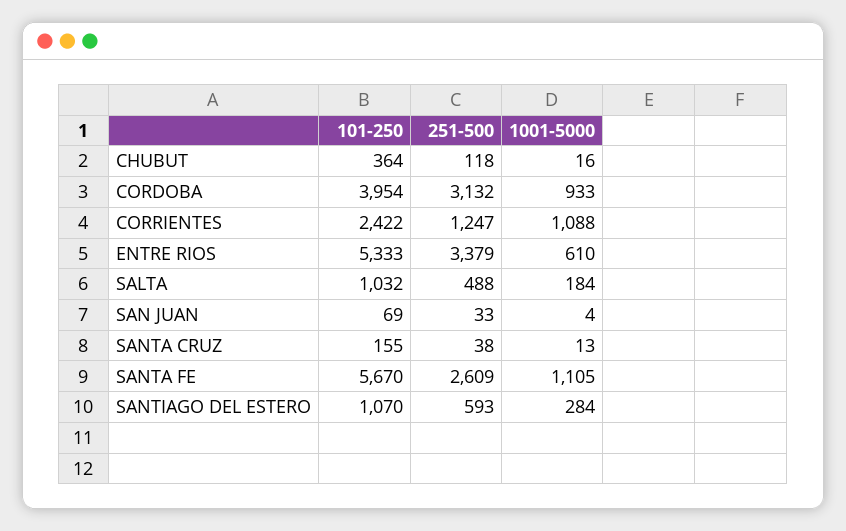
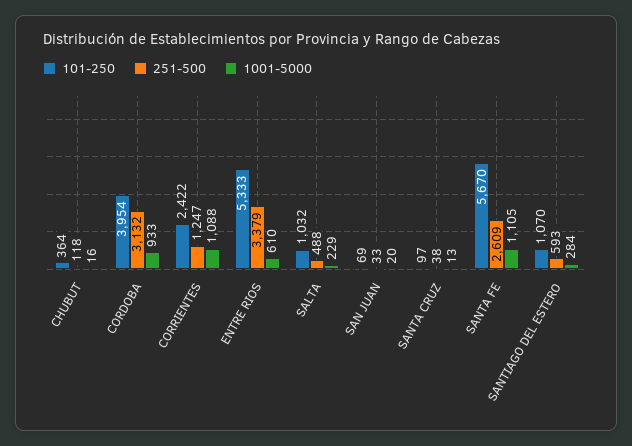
  {
    "101-250": {
      "CHUBUT": 364,
      "CORDOBA": 3954,
      "CORRIENTES": 2422,
      "ENTRE RIOS": 5333,
      "SALTA": 1032,
      "SAN JUAN": 69,
-     "SANTA CRUZ": 155,
+     "SANTA CRUZ": 97,
      "SANTA FE": 5670,
      "SANTIAGO DEL ESTERO": 1070
    },
    "251-500": {
      "CHUBUT": 118,
      "CORDOBA": 3132,
      "CORRIENTES": 1247,
      "ENTRE RIOS": 3379,
      "SALTA": 488,
      "SAN JUAN": 33,
      "SANTA CRUZ": 38,
      "SANTA FE": 2609,
      "SANTIAGO DEL ESTERO": 593
    },
    "1001-5000": {
      "CHUBUT": 16,
      "CORDOBA": 933,
      "CORRIENTES": 1088,
      "ENTRE RIOS": 610,
-     "SALTA": 184,
+     "SALTA": 229,
-     "SAN JUAN": 4,
+     "SAN JUAN": 20,
      "SANTA CRUZ": 13,
      "SANTA FE": 1105,
      "SANTIAGO DEL ESTERO": 284
    }
  }

